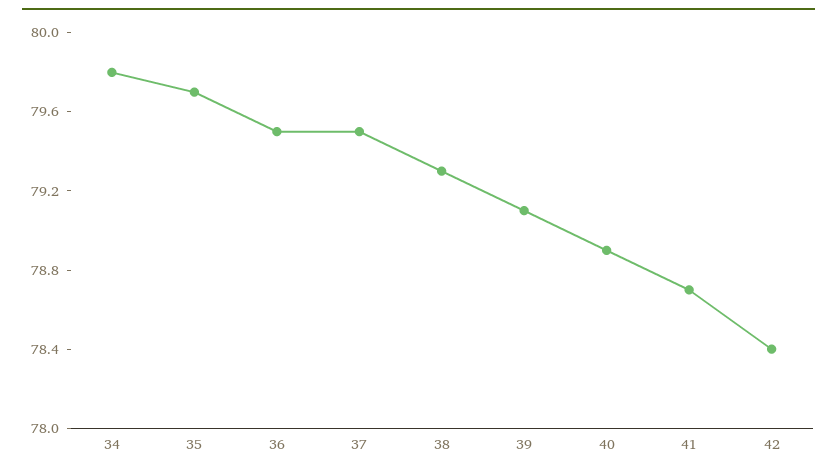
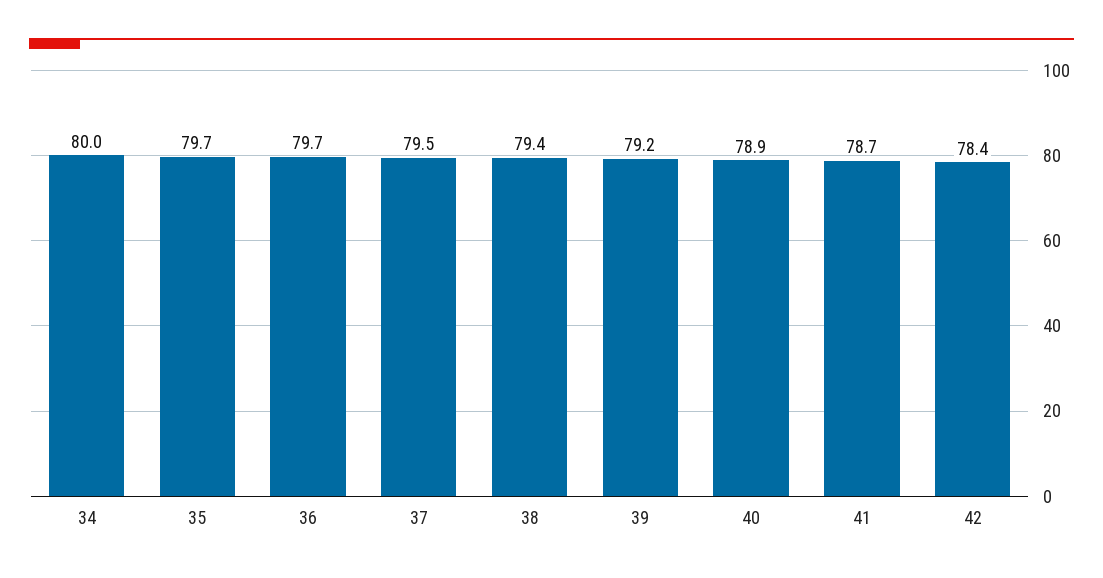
  {
-   "34": 79.8,
+   "34": 80,
    "35": 79.7,
-   "36": 79.5,
+   "36": 79.7,
    "37": 79.5,
-   "38": 79.3,
+   "38": 79.4,
-   "39": 79.1,
+   "39": 79.2,
    "40": 78.9,
    "41": 78.7,
    "42": 78.4
  }

